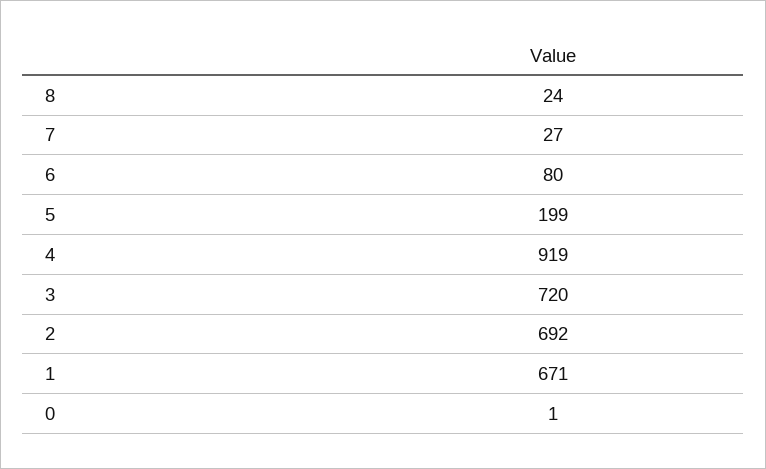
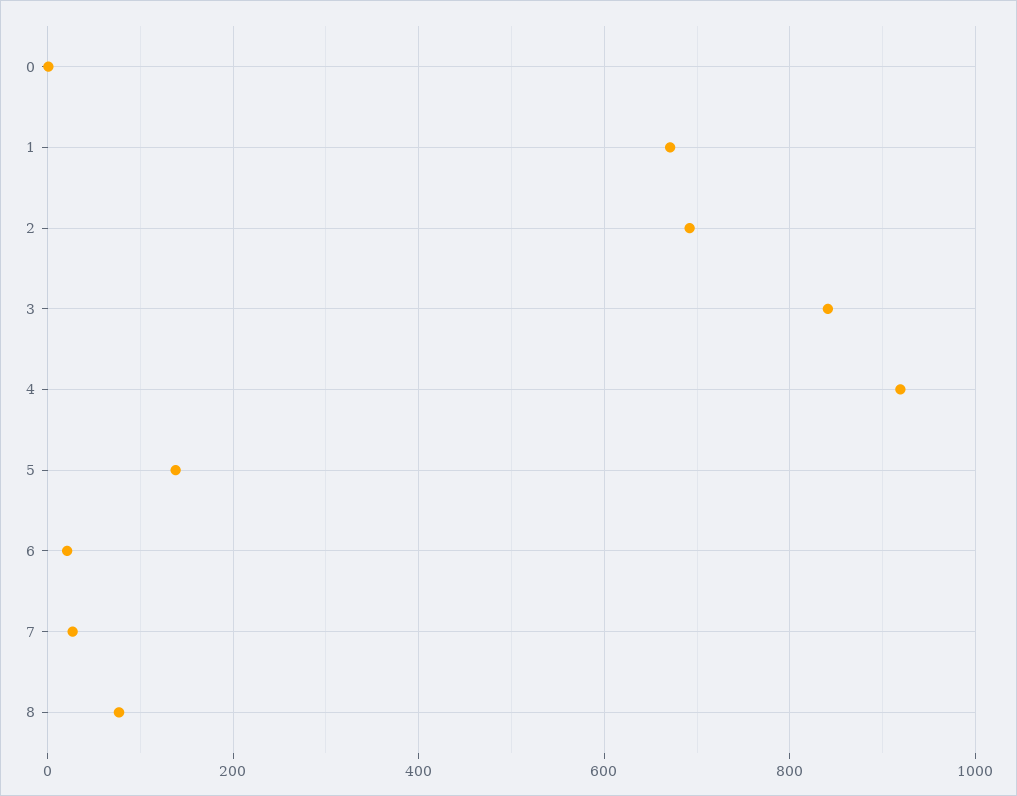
  {
-   "8": 24,
+   "8": 80,
    "7": 27,
-   "6": 80,
+   "6": 20,
-   "5": 199,
+   "5": 140,
    "4": 919,
-   "3": 720,
+   "3": 840,
    "2": 692,
    "1": 671,
    "0": 1
  }

